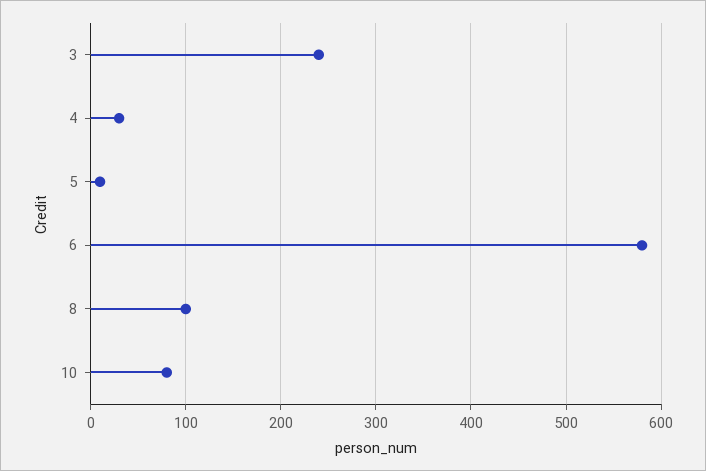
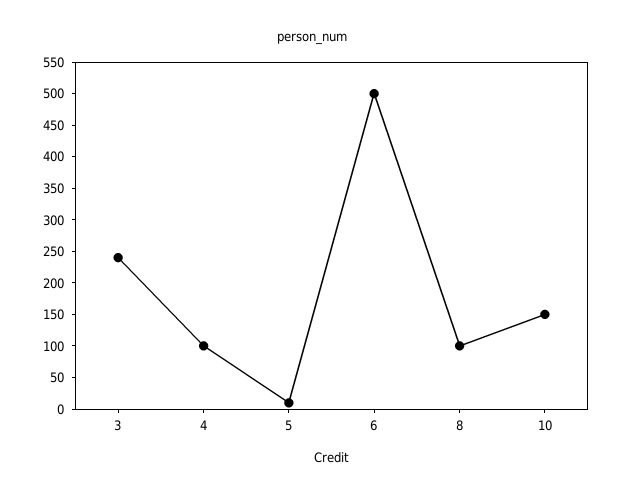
  {
    "3": 240,
-   "4": 30,
+   "4": 100,
    "5": 10,
-   "6": 580,
+   "6": 500,
    "8": 100,
-   "10": 80
+   "10": 150
  }

